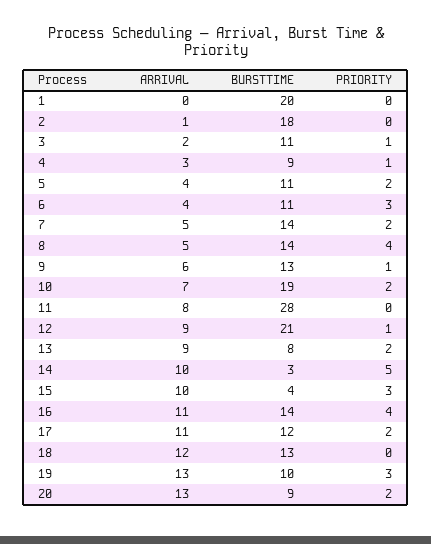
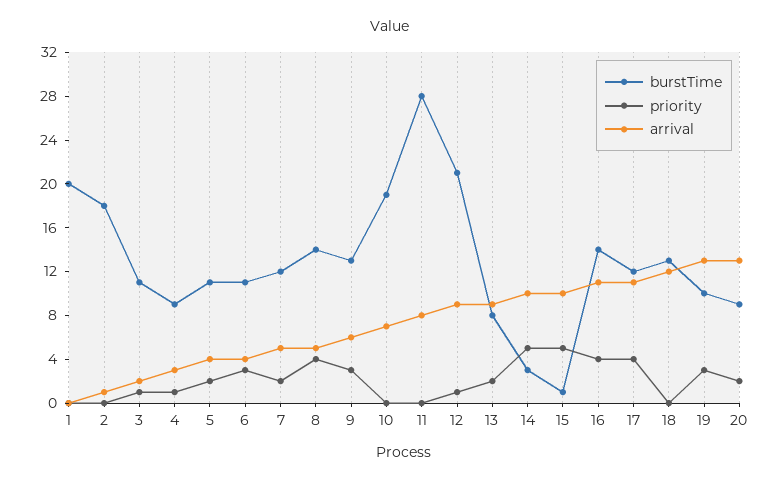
  {
    "ARRIVAL": {
      "1": 0,
      "2": 1,
      "3": 2,
      "4": 3,
      "5": 4,
      "6": 4,
      "7": 5,
      "8": 5,
      "9": 6,
      "10": 7,
      "11": 8,
      "12": 9,
      "13": 9,
      "14": 10,
      "15": 10,
      "16": 11,
      "17": 11,
      "18": 12,
      "19": 13,
      "20": 13
    },
    "BURSTTIME": {
      "1": 20,
      "2": 18,
      "3": 11,
      "4": 9,
      "5": 11,
      "6": 11,
-     "7": 14,
+     "7": 12,
      "8": 14,
      "9": 13,
      "10": 19,
      "11": 28,
      "12": 21,
      "13": 8,
      "14": 3,
-     "15": 4,
+     "15": 1,
      "16": 14,
      "17": 12,
      "18": 13,
      "19": 10,
      "20": 9
    },
    "PRIORITY": {
      "1": 0,
      "2": 0,
      "3": 1,
      "4": 1,
      "5": 2,
      "6": 3,
      "7": 2,
      "8": 4,
-     "9": 1,
+     "9": 3,
-     "10": 2,
+     "10": 0,
      "11": 0,
      "12": 1,
      "13": 2,
      "14": 5,
-     "15": 3,
+     "15": 5,
      "16": 4,
-     "17": 2,
+     "17": 4,
      "18": 0,
      "19": 3,
      "20": 2
    }
  }

